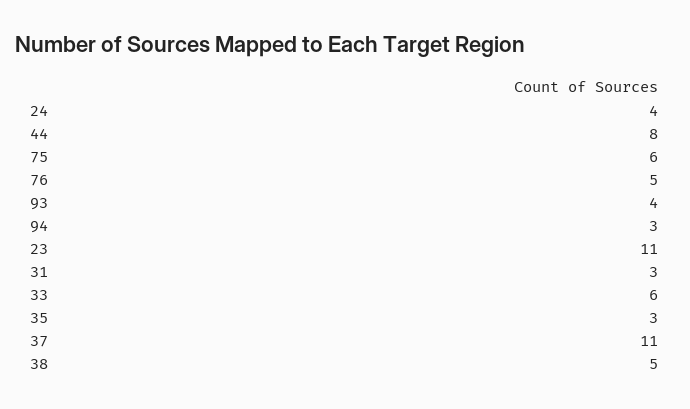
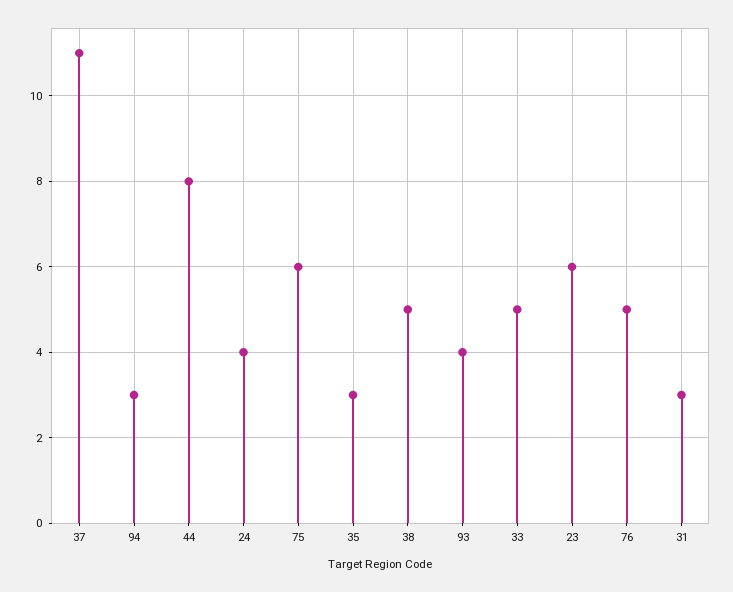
  {
    "24": 4,
    "44": 8,
    "75": 6,
    "76": 5,
    "93": 4,
    "94": 3,
-   "23": 11,
+   "23": 6,
    "31": 3,
-   "33": 6,
+   "33": 5,
    "35": 3,
    "37": 11,
    "38": 5
  }

